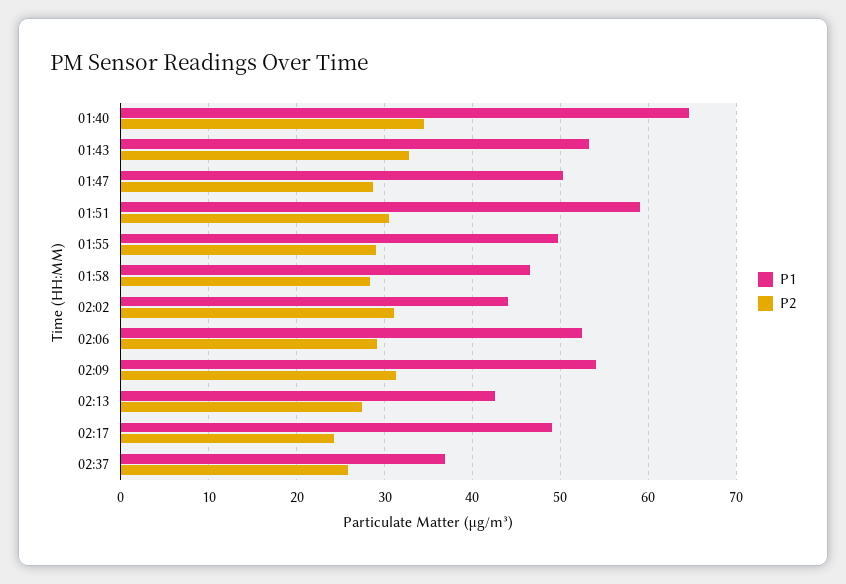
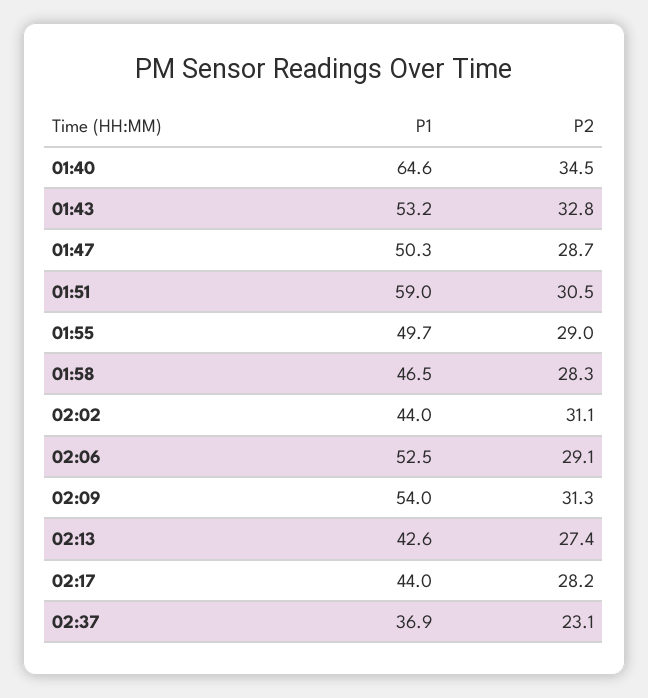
  {
    "P1": {
      "01:40": 64.6,
      "01:43": 53.2,
      "01:47": 50.3,
      "01:51": 59,
      "01:55": 49.7,
      "01:58": 46.5,
      "02:02": 44,
      "02:06": 52.5,
      "02:09": 54,
      "02:13": 42.6,
-     "02:17": 49,
+     "02:17": 44,
      "02:37": 36.9
    },
    "P2": {
      "01:40": 34.5,
      "01:43": 32.8,
      "01:47": 28.7,
      "01:51": 30.5,
      "01:55": 29,
      "01:58": 28.3,
      "02:02": 31.1,
      "02:06": 29.1,
      "02:09": 31.3,
      "02:13": 27.4,
-     "02:17": 24,
+     "02:17": 28.2,
-     "02:37": 26
+     "02:37": 23.1
    }
  }

